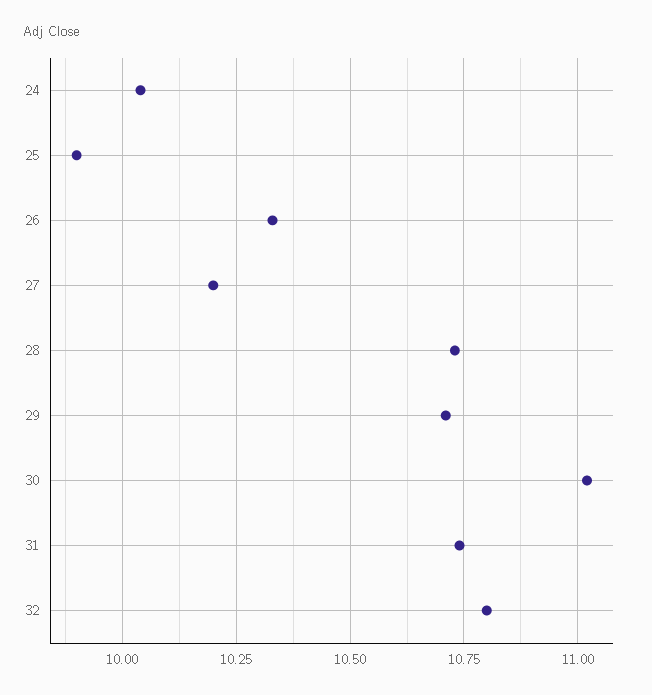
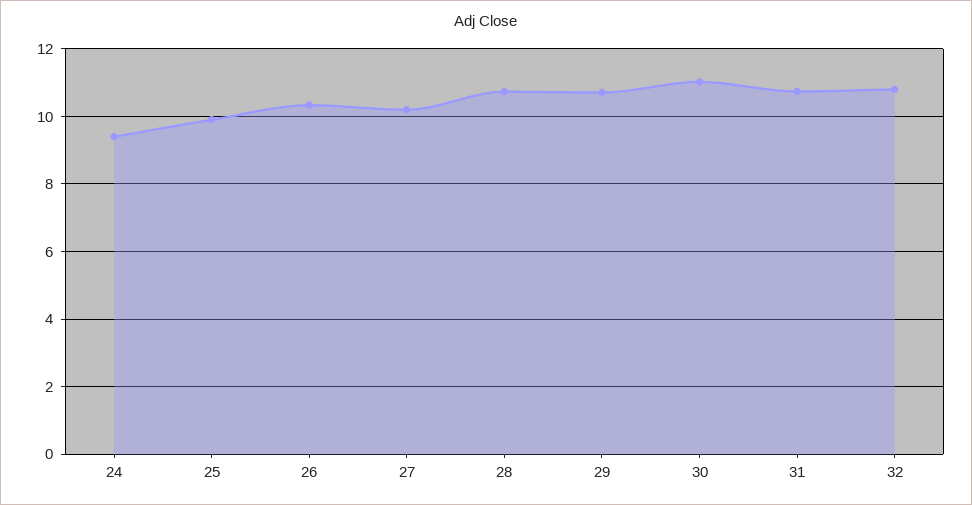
  {
-   "24": 10.05,
+   "24": 9.4,
    "25": 9.9,
    "26": 10.35,
    "27": 10.2,
    "28": 10.75,
    "29": 10.7,
    "30": 11,
    "31": 10.75,
    "32": 10.8
  }

